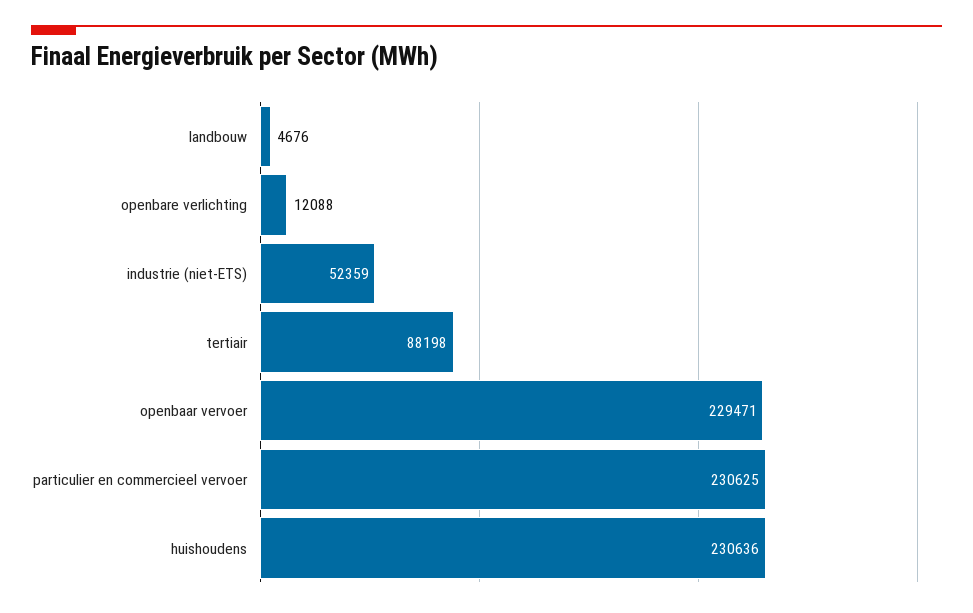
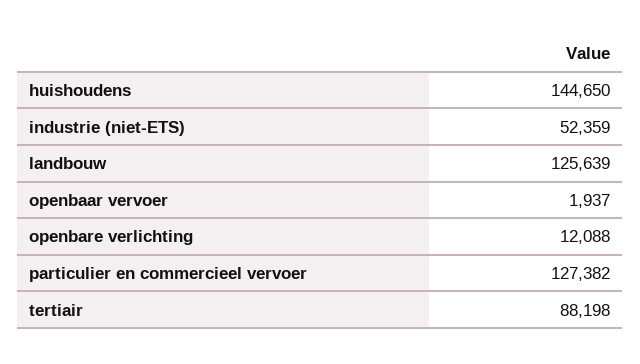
  {
-   "landbouw": 4676,
+   "landbouw": 125639,
    "openbare verlichting": 12088,
    "industrie (niet-ETS)": 52359,
    "tertiair": 88198,
-   "openbaar vervoer": 229471,
+   "openbaar vervoer": 1937,
-   "particulier en commercieel vervoer": 230625,
+   "particulier en commercieel vervoer": 127382,
-   "huishoudens": 230636
+   "huishoudens": 144650
  }

